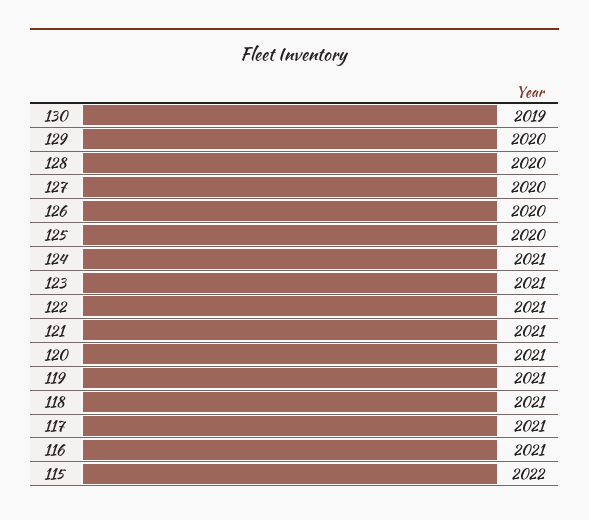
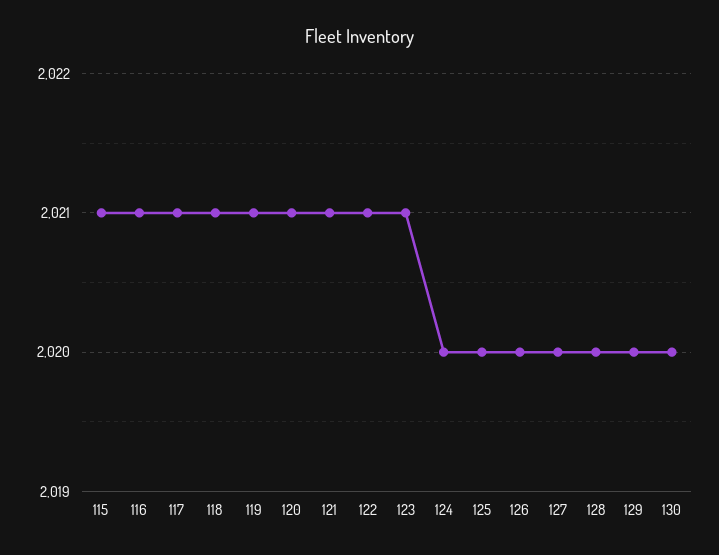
  {
-   "130": 2019,
+   "130": 2020,
    "129": 2020,
    "128": 2020,
    "127": 2020,
    "126": 2020,
    "125": 2020,
-   "124": 2021,
+   "124": 2020,
    "123": 2021,
    "122": 2021,
    "121": 2021,
    "120": 2021,
    "119": 2021,
    "118": 2021,
    "117": 2021,
    "116": 2021,
-   "115": 2022
+   "115": 2021
  }

